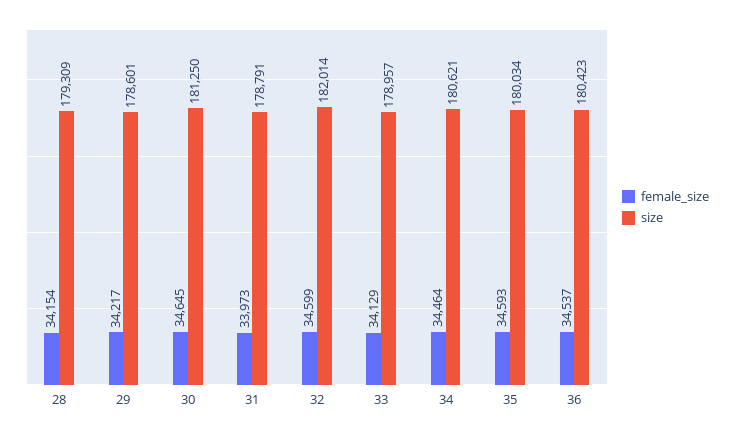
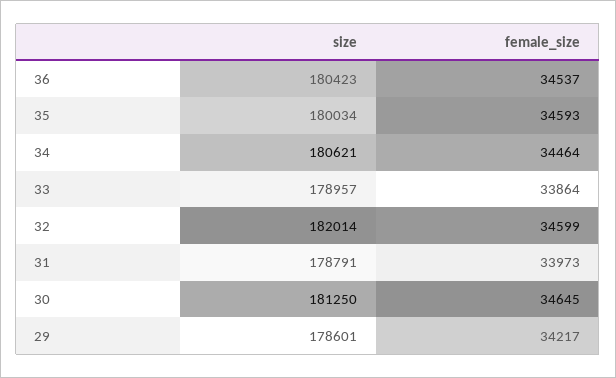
  {
    "female_size": {
-     "28": 34154,
      "29": 34217,
      "30": 34645,
      "31": 33973,
      "32": 34599,
-     "33": 34129,
+     "33": 33864,
      "34": 34464,
      "35": 34593,
      "36": 34537
    },
    "size": {
-     "28": 179309,
      "29": 178601,
      "30": 181250,
      "31": 178791,
      "32": 182014,
      "33": 178957,
      "34": 180621,
      "35": 180034,
      "36": 180423
    }
  }

